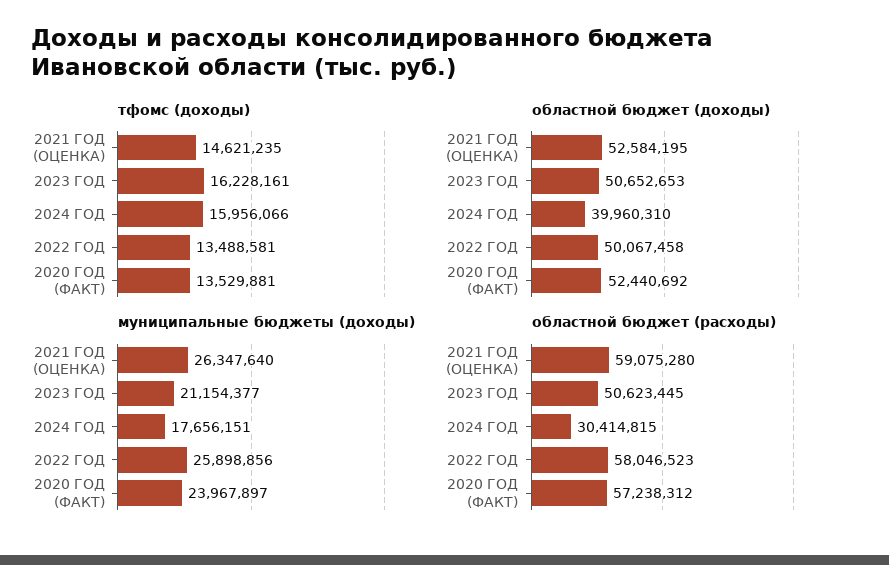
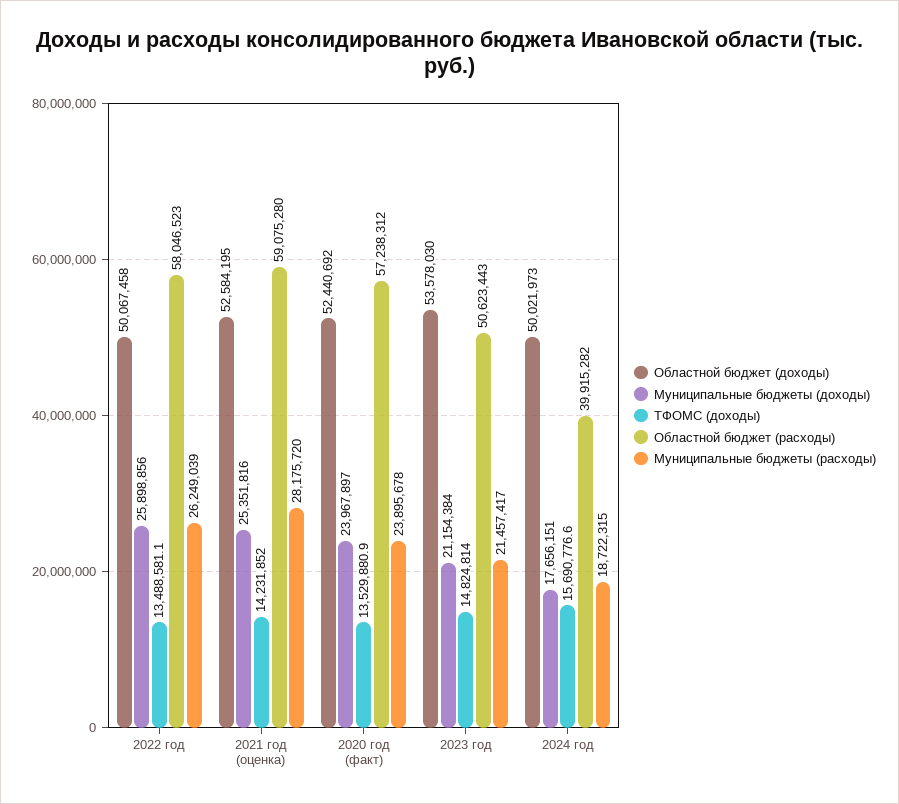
  {
    "тфомс (доходы)": {
-     "2021 ГОД (ОЦЕНКА)": 14621235,
+     "2021 ГОД (ОЦЕНКА)": 14231852,
-     "2023 ГОД": 16228161,
+     "2023 ГОД": 14824814,
-     "2024 ГОД": 15956066,
+     "2024 ГОД": 15690776.6,
      "2022 ГОД": 13488581.1,
      "2020 ГОД (ФАКТ)": 13529880.9
    },
    "областной бюджет (доходы)": {
      "2021 ГОД (ОЦЕНКА)": 52584195,
-     "2023 ГОД": 50652653,
+     "2023 ГОД": 53578030,
-     "2024 ГОД": 39960310,
+     "2024 ГОД": 50021973,
      "2022 ГОД": 50067458,
      "2020 ГОД (ФАКТ)": 52440692
    },
    "муниципальные бюджеты (доходы)": {
-     "2021 ГОД (ОЦЕНКА)": 26347640,
+     "2021 ГОД (ОЦЕНКА)": 25351816,
-     "2023 ГОД": 21154377,
+     "2023 ГОД": 21154384,
      "2024 ГОД": 17656151,
      "2022 ГОД": 25898856,
      "2020 ГОД (ФАКТ)": 23967897
    },
    "областной бюджет (расходы)": {
      "2021 ГОД (ОЦЕНКА)": 59075280,
-     "2023 ГОД": 50623445,
+     "2023 ГОД": 50623443,
-     "2024 ГОД": 30414815,
+     "2024 ГОД": 39915282,
      "2022 ГОД": 58046523,
      "2020 ГОД (ФАКТ)": 57238312
-   }
+   },
+   "Муниципальные бюджеты (расходы)": {
+     "2022 ГОД": 26249039,
+     "2021 ГОД (ОЦЕНКА)": 28175720,
+     "2020 ГОД (ФАКТ)": 23895678,
+     "2023 ГОД": 21457417,
+     "2024 ГОД": 18722315
+   }
  }

